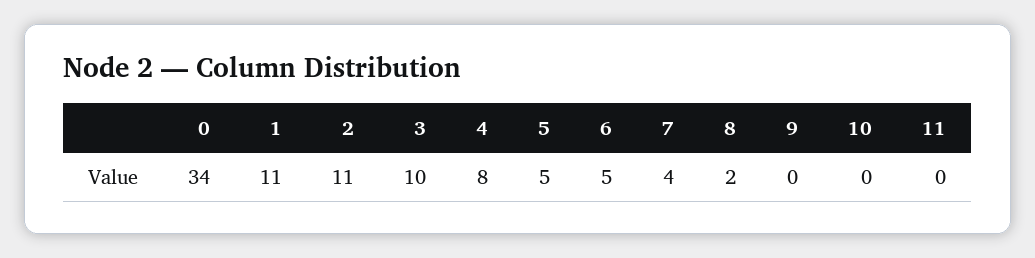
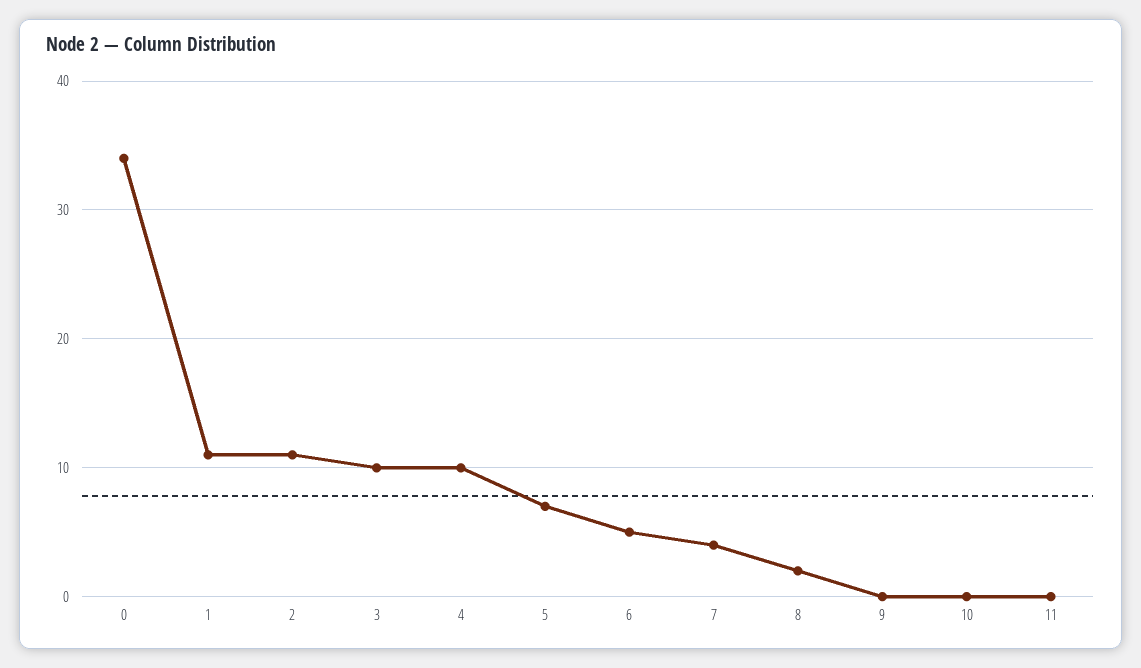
  {
    "0": 34,
    "1": 11,
    "2": 11,
    "3": 10,
-   "4": 8,
+   "4": 10,
-   "5": 5,
+   "5": 7,
    "6": 5,
    "7": 4,
    "8": 2,
    "9": 0,
    "10": 0,
    "11": 0
  }

